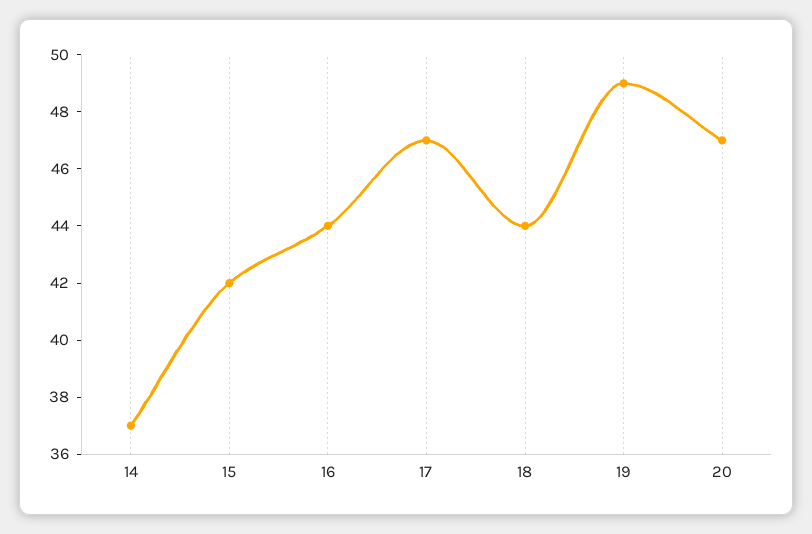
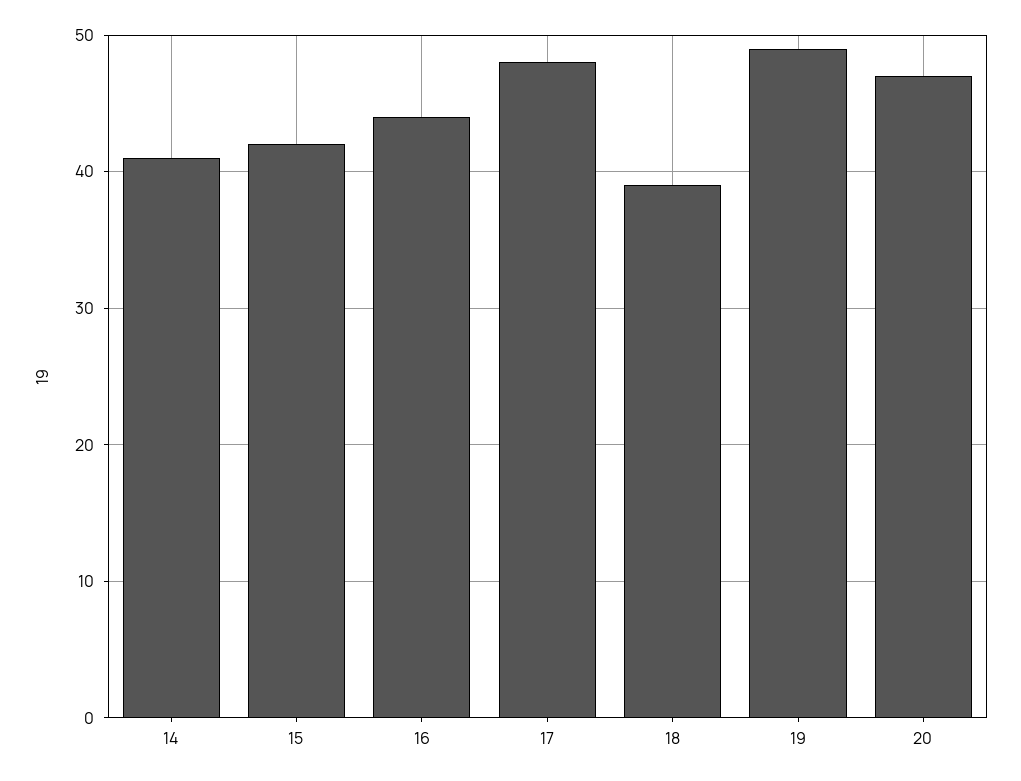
  {
-   "14": 37,
+   "14": 41,
    "15": 42,
    "16": 44,
-   "17": 47,
+   "17": 48,
-   "18": 44,
+   "18": 39,
    "19": 49,
    "20": 47
  }

